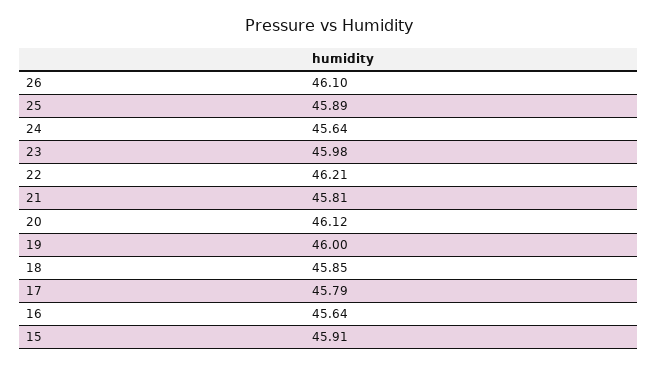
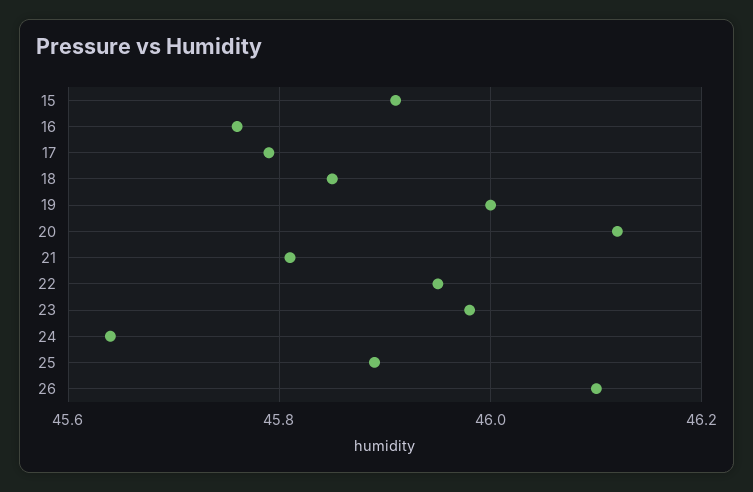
  {
    "26": 46.1,
    "25": 45.89,
    "24": 45.64,
    "23": 45.98,
-   "22": 46.21,
+   "22": 45.95,
    "21": 45.81,
    "20": 46.12,
    "19": 46,
    "18": 45.85,
    "17": 45.79,
-   "16": 45.64,
+   "16": 45.75,
    "15": 45.91
  }

